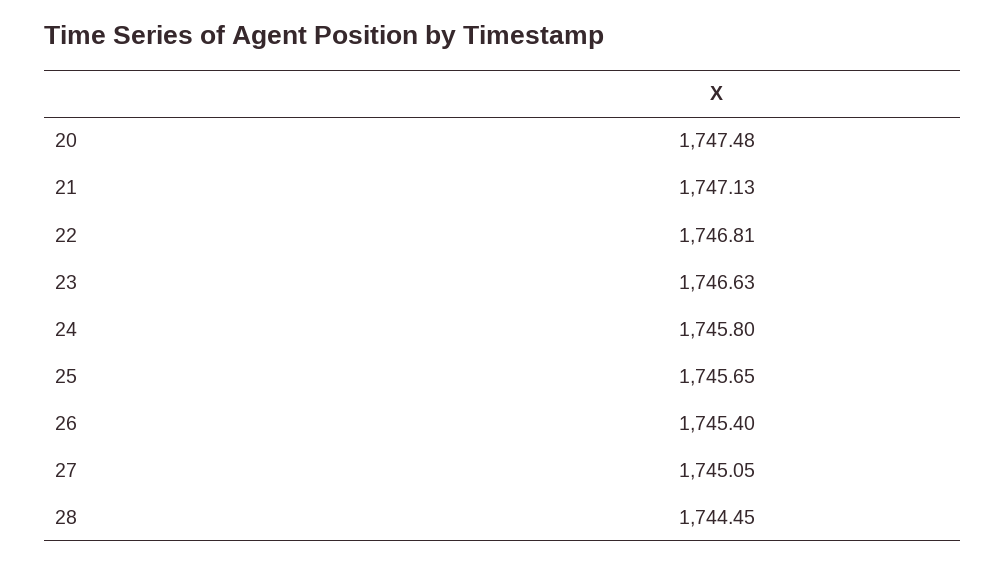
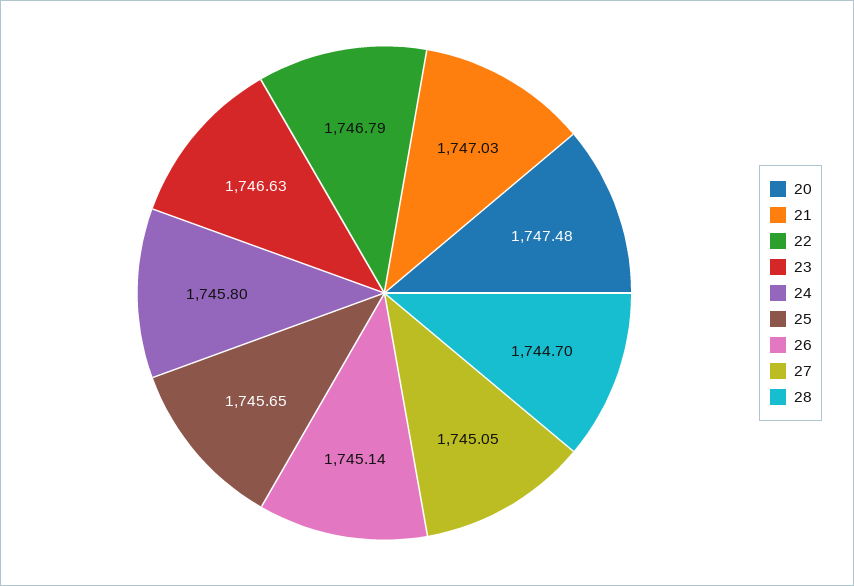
  {
    "20": 1747.48,
-   "21": 1747.13,
+   "21": 1747.03,
-   "22": 1746.81,
+   "22": 1746.79,
    "23": 1746.63,
    "24": 1745.8,
    "25": 1745.65,
-   "26": 1745.4,
+   "26": 1745.14,
    "27": 1745.05,
-   "28": 1744.45
+   "28": 1744.7
  }

